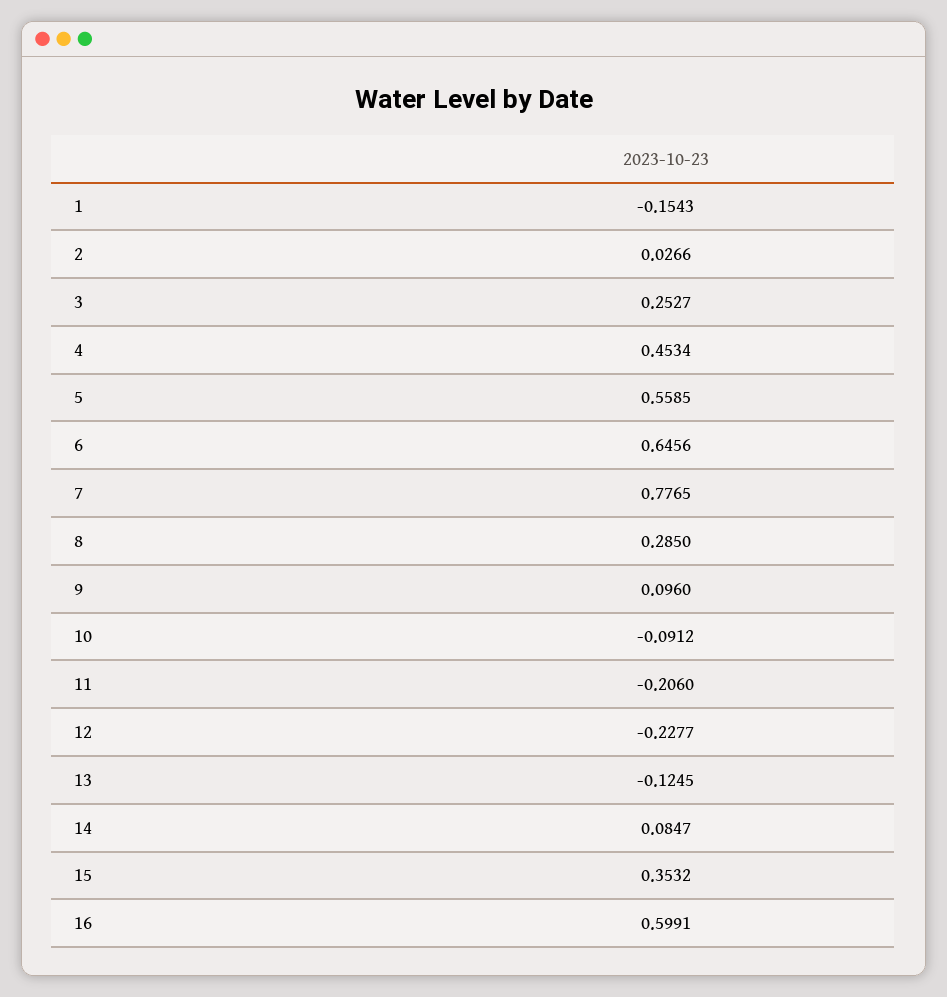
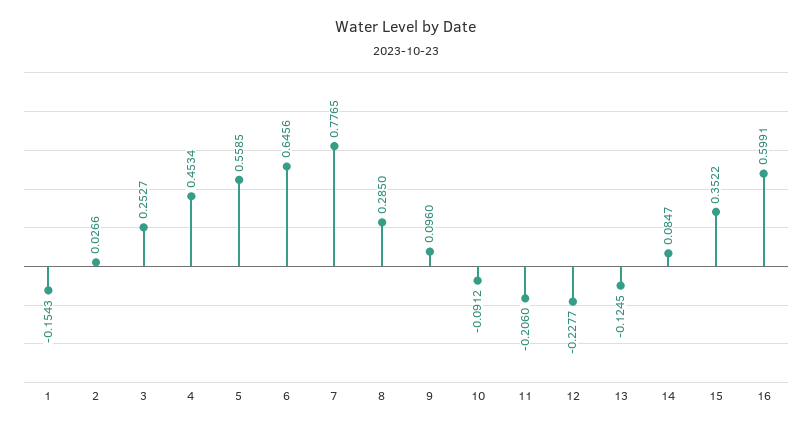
  {
    "1": -0.1543,
    "2": 0.0266,
    "3": 0.2527,
    "4": 0.4534,
    "5": 0.5585,
    "6": 0.6456,
    "7": 0.7765,
    "8": 0.285,
    "9": 0.096,
    "10": -0.0912,
    "11": -0.206,
    "12": -0.2277,
    "13": -0.1245,
    "14": 0.0847,
-   "15": 0.3532,
+   "15": 0.3522,
    "16": 0.5991
  }

